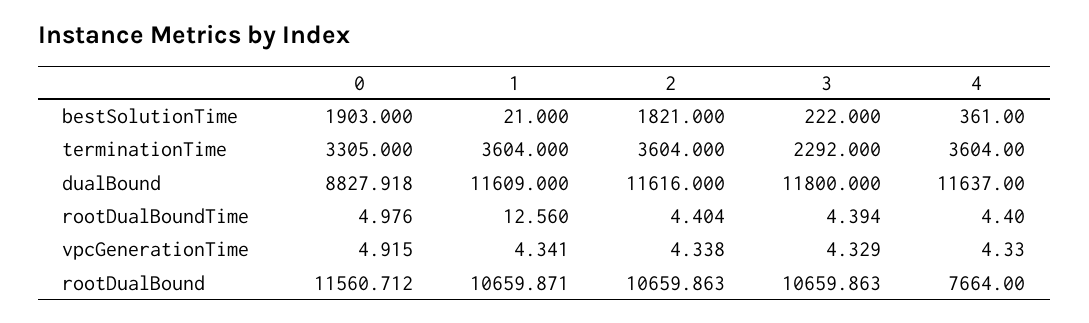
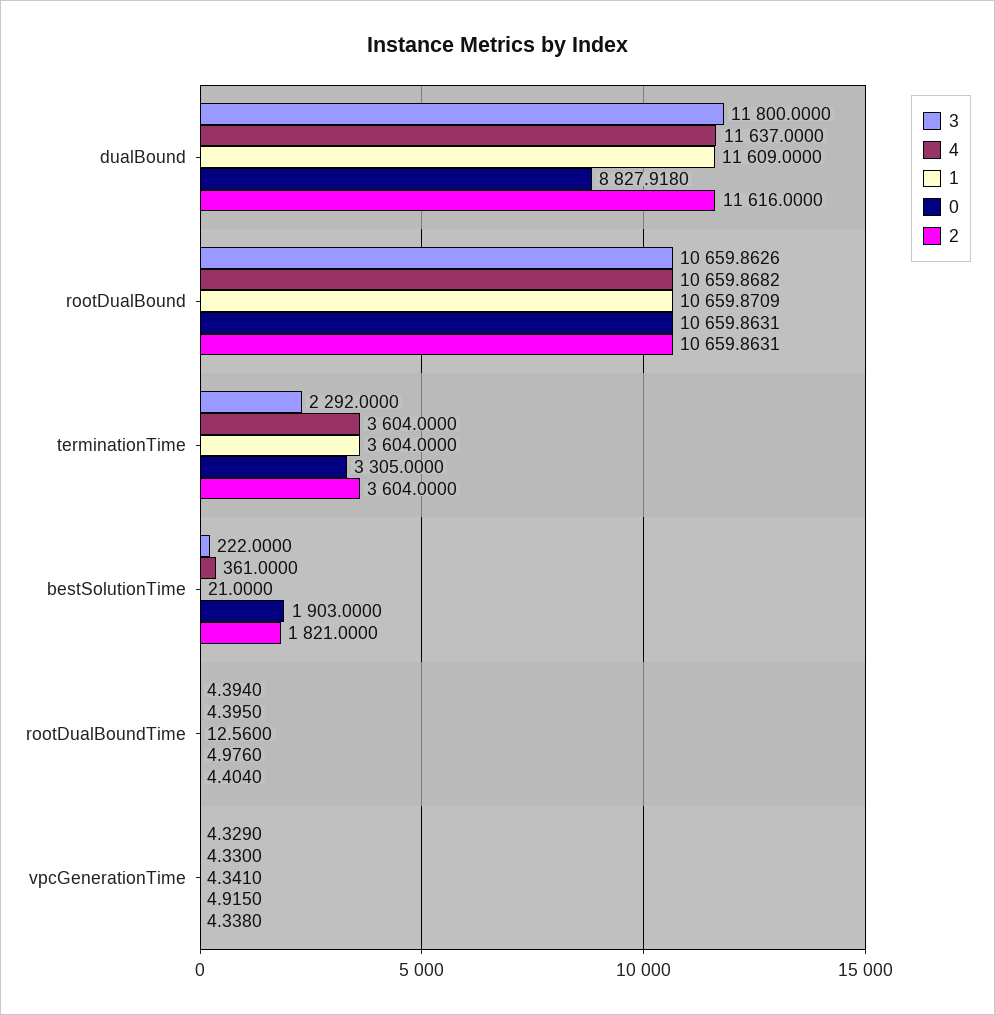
  {
    "0": {
      "bestSolutionTime": 1903,
      "terminationTime": 3305,
      "dualBound": 8827.918,
      "rootDualBoundTime": 4.976,
      "vpcGenerationTime": 4.915,
-     "rootDualBound": 11560.712
+     "rootDualBound": 10659.8631
    },
    "1": {
      "bestSolutionTime": 21,
      "terminationTime": 3604,
      "dualBound": 11609,
      "rootDualBoundTime": 12.56,
      "vpcGenerationTime": 4.341,
      "rootDualBound": 10659.8709
    },
    "2": {
      "bestSolutionTime": 1821,
      "terminationTime": 3604,
      "dualBound": 11616,
      "rootDualBoundTime": 4.404,
      "vpcGenerationTime": 4.338,
      "rootDualBound": 10659.8631
    },
    "3": {
      "bestSolutionTime": 222,
      "terminationTime": 2292,
      "dualBound": 11800,
      "rootDualBoundTime": 4.394,
      "vpcGenerationTime": 4.329,
      "rootDualBound": 10659.8626
    },
    "4": {
      "bestSolutionTime": 361,
      "terminationTime": 3604,
      "dualBound": 11637,
      "rootDualBoundTime": 4.395,
      "vpcGenerationTime": 4.33,
-     "rootDualBound": 7664
+     "rootDualBound": 10659.8682
    }
  }

